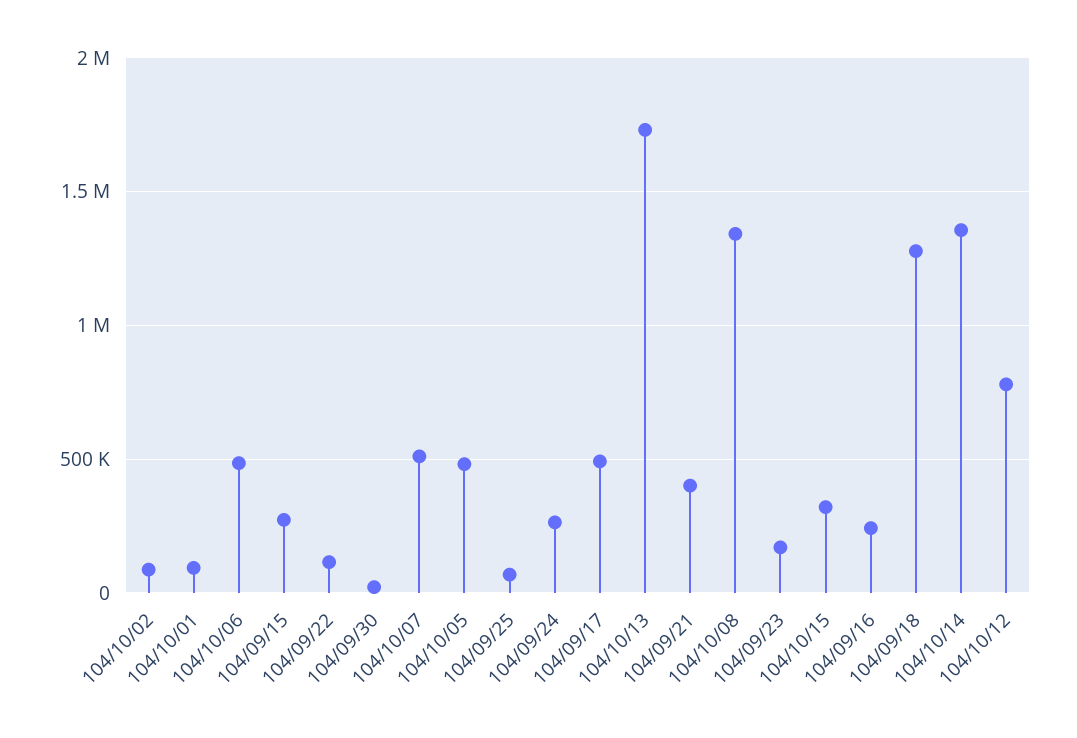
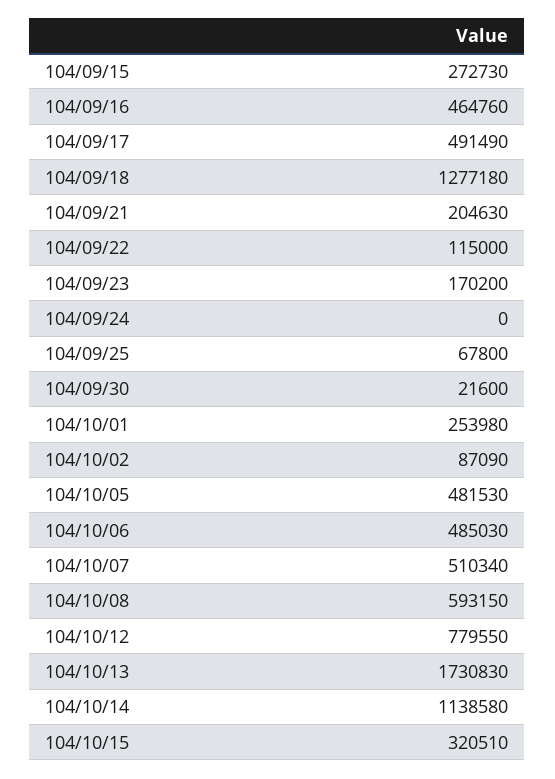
  {
    "104/10/02": 87090,
-   "104/10/01": 100000,
+   "104/10/01": 253980,
    "104/10/06": 485030,
    "104/09/15": 272730,
    "104/09/22": 115000,
    "104/09/30": 21600,
    "104/10/07": 510340,
    "104/10/05": 481530,
    "104/09/25": 67800,
-   "104/09/24": 250000,
+   "104/09/24": 0,
    "104/09/17": 491490,
    "104/10/13": 1730830,
-   "104/09/21": 400000,
+   "104/09/21": 204630,
-   "104/10/08": 1350000,
+   "104/10/08": 593150,
    "104/09/23": 170200,
    "104/10/15": 320510,
-   "104/09/16": 250000,
+   "104/09/16": 464760,
    "104/09/18": 1277180,
-   "104/10/14": 1350000,
+   "104/10/14": 1138580,
    "104/10/12": 779550
  }

